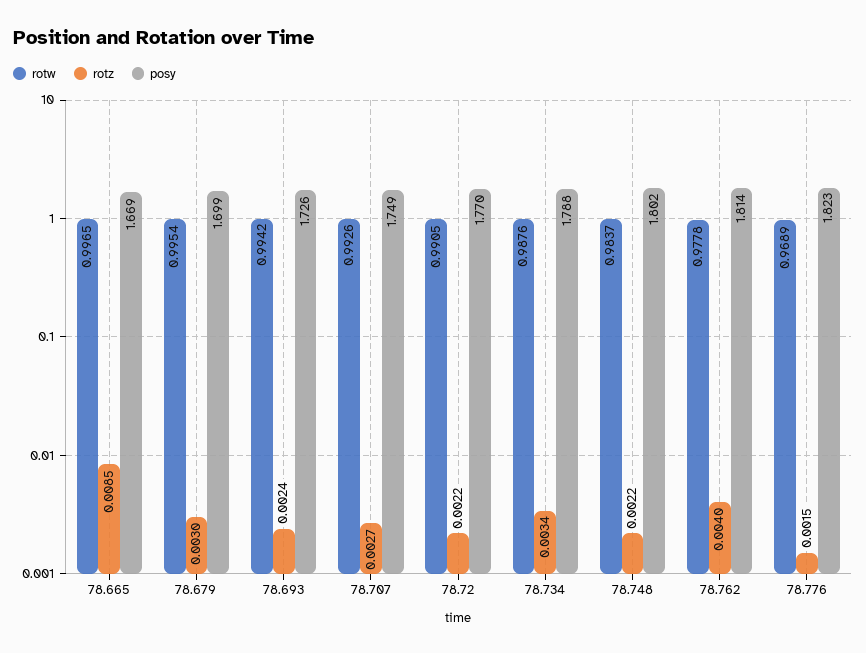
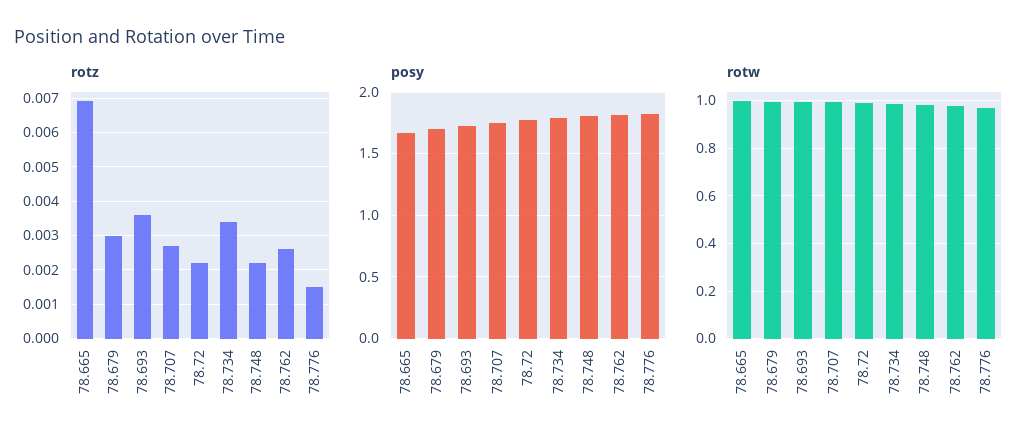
  {
    "rotw": {
      "78.665": 0.9965,
      "78.679": 0.9954,
      "78.693": 0.9942,
      "78.707": 0.9926,
      "78.72": 0.9905,
      "78.734": 0.9876,
      "78.748": 0.9837,
      "78.762": 0.9778,
      "78.776": 0.9689
    },
    "rotz": {
-     "78.665": 0.0085,
+     "78.665": 0.007,
      "78.679": 0.003,
-     "78.693": 0.0024,
+     "78.693": 0.0035,
      "78.707": 0.0027,
      "78.72": 0.0022,
      "78.734": 0.0034,
      "78.748": 0.0022,
-     "78.762": 0.004,
+     "78.762": 0.0025,
      "78.776": 0.0015
    },
    "posy": {
      "78.665": 1.669,
      "78.679": 1.699,
      "78.693": 1.726,
      "78.707": 1.749,
      "78.72": 1.77,
      "78.734": 1.788,
      "78.748": 1.802,
      "78.762": 1.814,
      "78.776": 1.823
    }
  }

